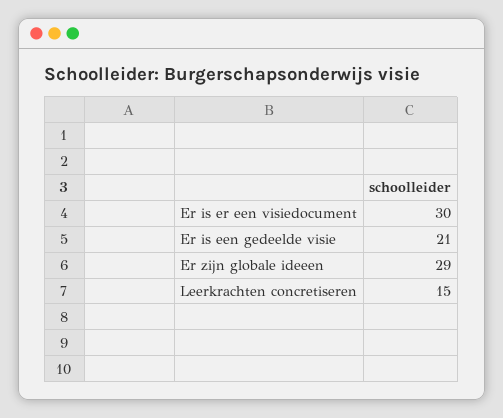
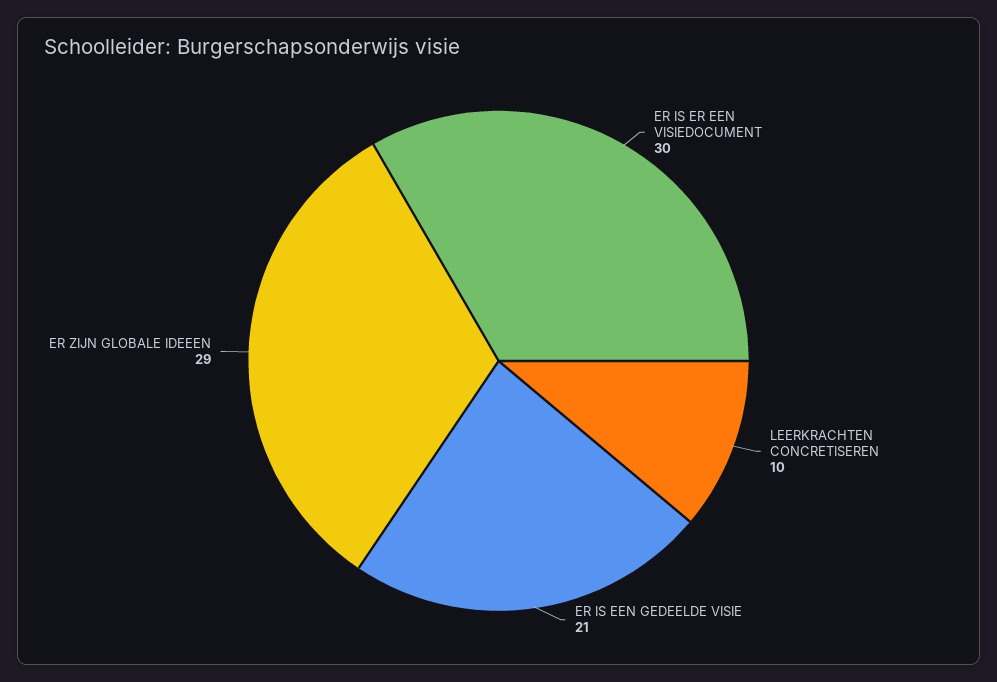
  {
    "Er is er een visiedocument": 30,
    "Er is een gedeelde visie": 21,
    "Er zijn globale ideeen": 29,
-   "Leerkrachten concretiseren": 15
+   "Leerkrachten concretiseren": 10
  }

